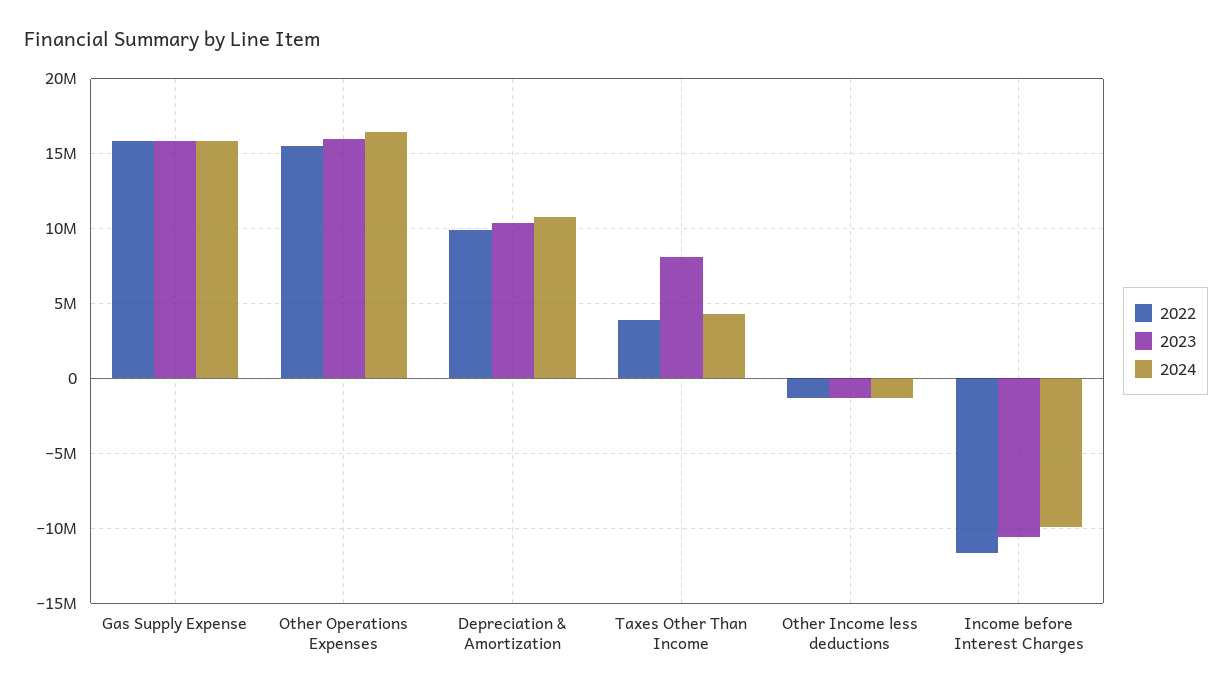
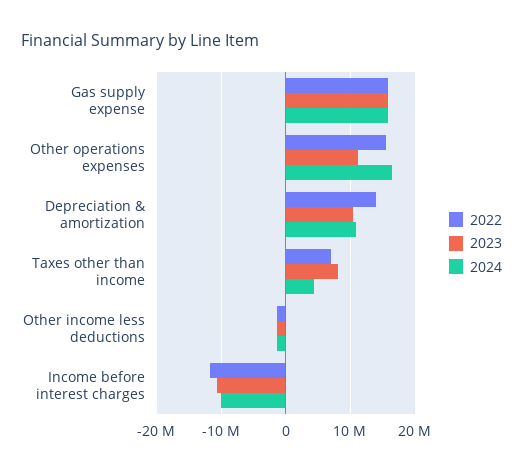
  {
    "2022": {
      "Gas Supply Expense": 16000000,
      "Other Operations Expenses": 15500000,
-     "Depreciation & Amortization": 10000000,
+     "Depreciation & Amortization": 14000000,
-     "Taxes Other Than Income": 4000000,
+     "Taxes Other Than Income": 7000000,
      "Other Income less deductions": -1500000,
      "Income before Interest Charges": -11500000
    },
    "2023": {
      "Gas Supply Expense": 16000000,
-     "Other Operations Expenses": 16000000,
+     "Other Operations Expenses": 11000000,
      "Depreciation & Amortization": 10500000,
      "Taxes Other Than Income": 8000000,
      "Other Income less deductions": -1500000,
      "Income before Interest Charges": -10500000
    },
    "2024": {
      "Gas Supply Expense": 16000000,
      "Other Operations Expenses": 16500000,
      "Depreciation & Amortization": 11000000,
      "Taxes Other Than Income": 4500000,
      "Other Income less deductions": -1500000,
      "Income before Interest Charges": -10000000
    }
  }

